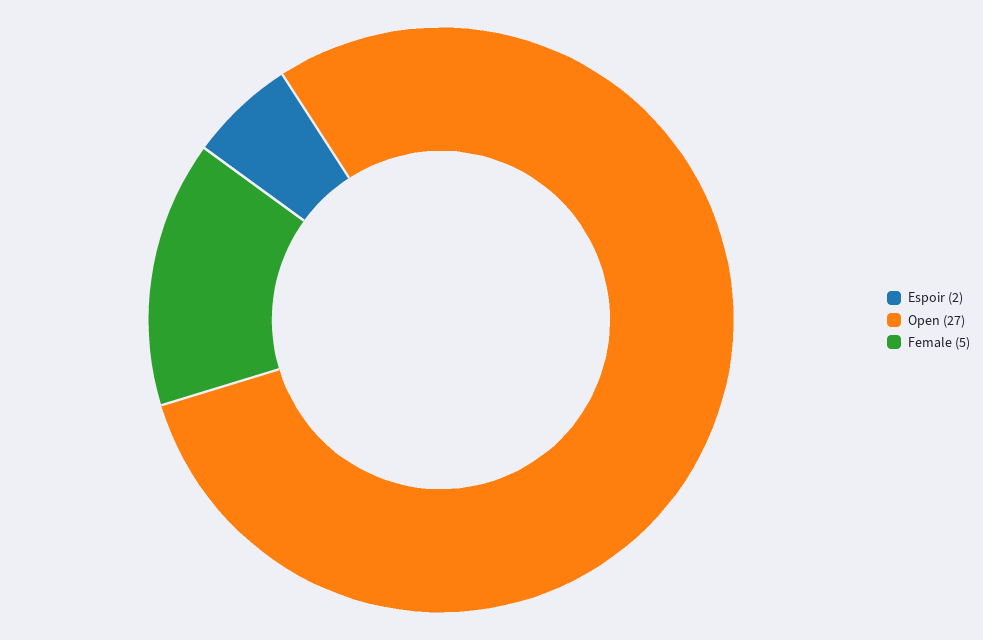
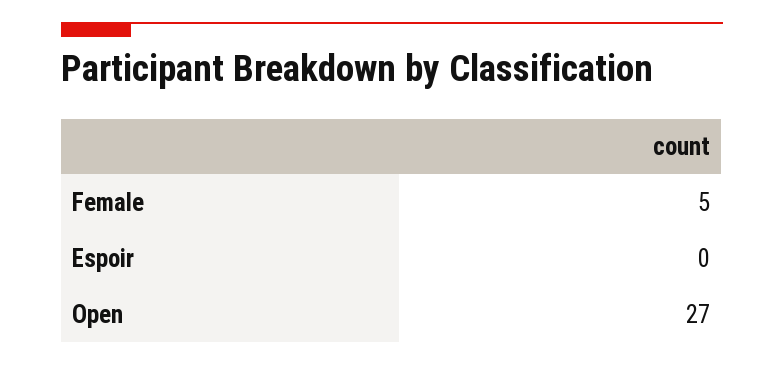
  {
-   "Espoir": 2,
+   "Espoir": 0,
    "Open": 27,
    "Female": 5
  }

